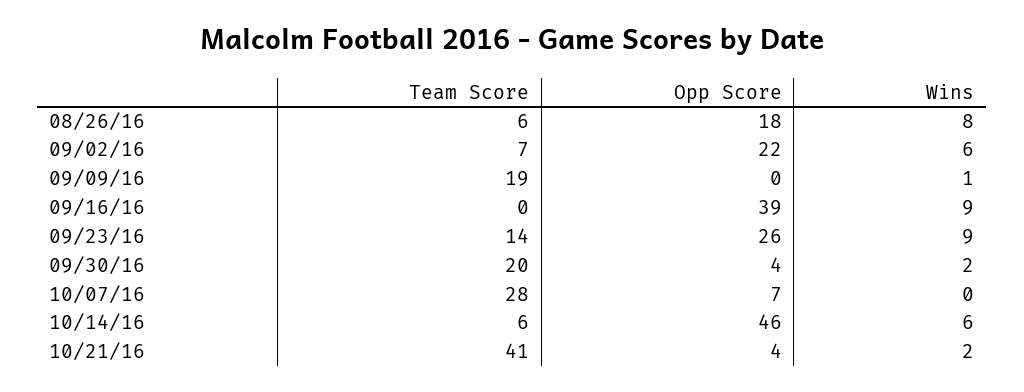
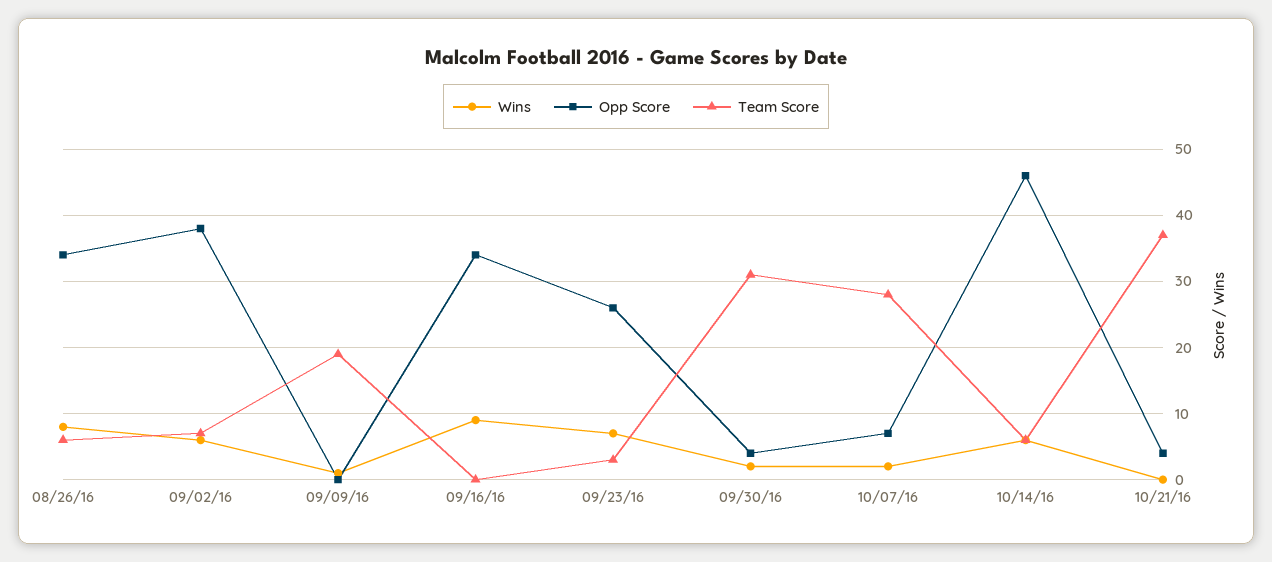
  {
    "Team Score": {
      "08/26/16": 6,
      "09/02/16": 7,
      "09/09/16": 19,
      "09/16/16": 0,
-     "09/23/16": 14,
+     "09/23/16": 3,
-     "09/30/16": 20,
+     "09/30/16": 31,
      "10/07/16": 28,
      "10/14/16": 6,
-     "10/21/16": 41
+     "10/21/16": 37
    },
    "Opp Score": {
-     "08/26/16": 18,
+     "08/26/16": 34,
-     "09/02/16": 22,
+     "09/02/16": 38,
      "09/09/16": 0,
-     "09/16/16": 39,
+     "09/16/16": 34,
      "09/23/16": 26,
      "09/30/16": 4,
      "10/07/16": 7,
      "10/14/16": 46,
      "10/21/16": 4
    },
    "Wins": {
      "08/26/16": 8,
      "09/02/16": 6,
      "09/09/16": 1,
      "09/16/16": 9,
-     "09/23/16": 9,
+     "09/23/16": 7,
      "09/30/16": 2,
-     "10/07/16": 0,
+     "10/07/16": 2,
      "10/14/16": 6,
-     "10/21/16": 2
+     "10/21/16": 0
    }
  }

